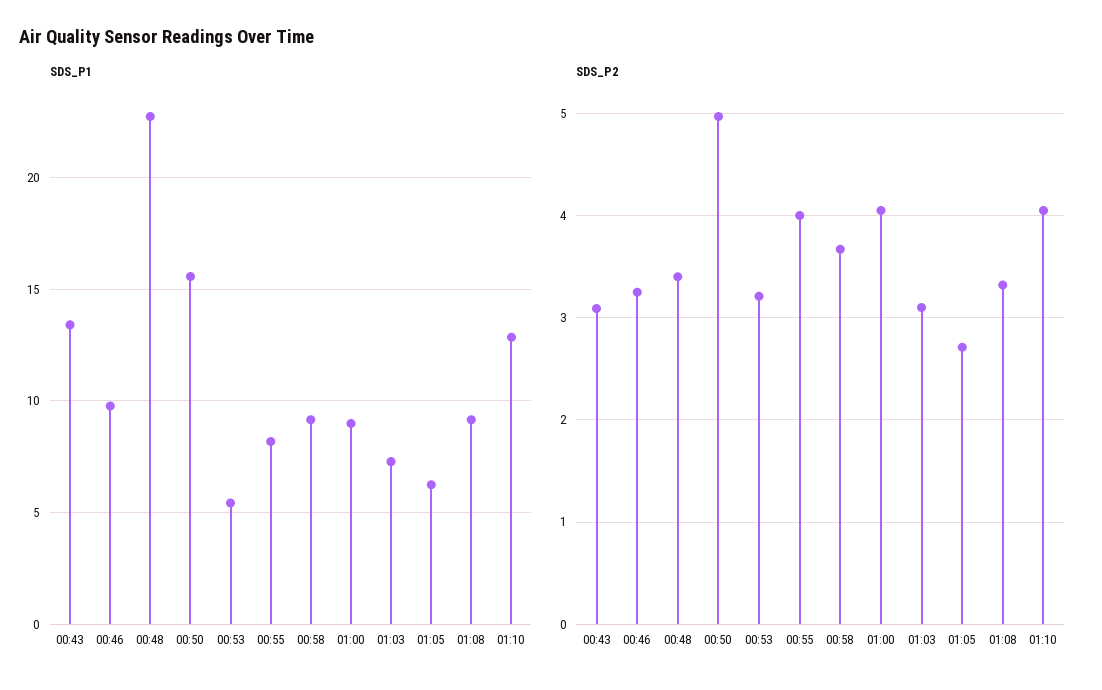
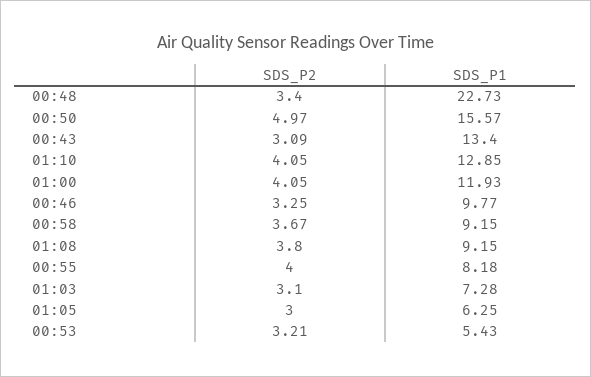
  {
    "SDS_P1": {
      "00:43": 13.4,
      "00:46": 9.77,
      "00:48": 22.73,
      "00:50": 15.57,
      "00:53": 5.43,
      "00:55": 8.18,
      "00:58": 9.15,
-     "01:00": 9,
+     "01:00": 11.93,
      "01:03": 7.28,
      "01:05": 6.25,
      "01:08": 9.15,
      "01:10": 12.85
    },
    "SDS_P2": {
      "00:43": 3.09,
      "00:46": 3.25,
      "00:48": 3.4,
      "00:50": 4.97,
      "00:53": 3.21,
      "00:55": 4,
      "00:58": 3.67,
      "01:00": 4.05,
      "01:03": 3.1,
-     "01:05": 2.7,
+     "01:05": 3,
-     "01:08": 3.3,
+     "01:08": 3.8,
      "01:10": 4.05
    }
  }

